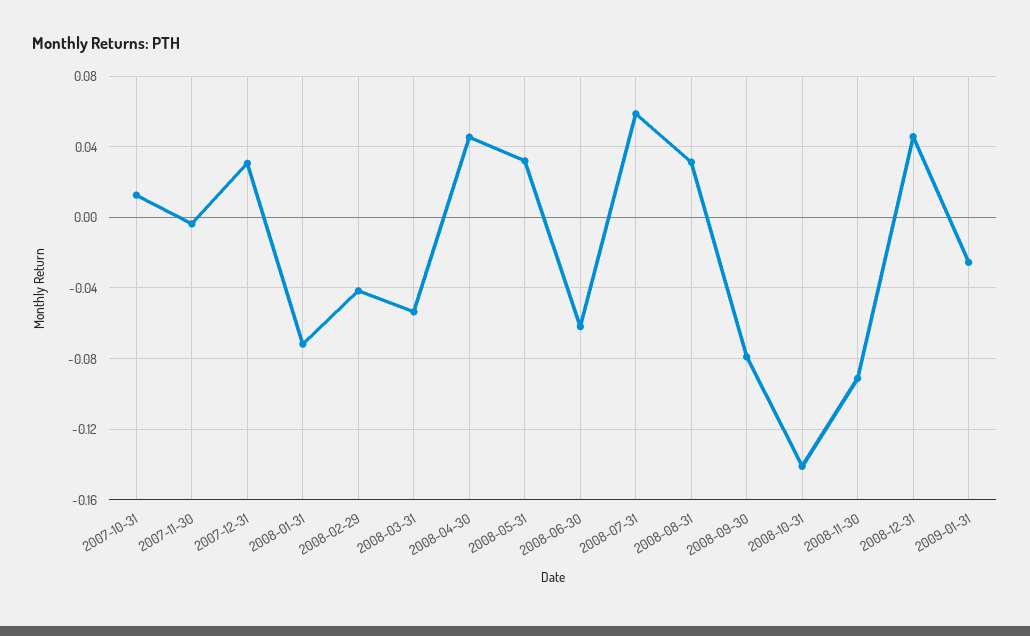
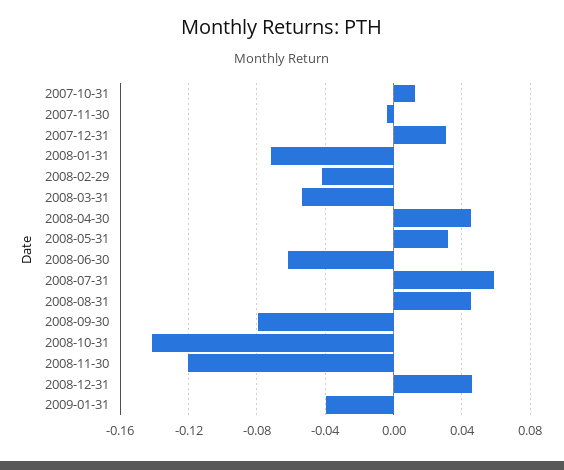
  {
    "2007-10-31": 0.015,
    "2007-11-30": -0.005,
    "2007-12-31": 0.03,
    "2008-01-31": -0.07,
    "2008-02-29": -0.04,
    "2008-03-31": -0.055,
    "2008-04-30": 0.045,
    "2008-05-31": 0.03,
    "2008-06-30": -0.06,
    "2008-07-31": 0.06,
-   "2008-08-31": 0.03,
+   "2008-08-31": 0.045,
    "2008-09-30": -0.08,
    "2008-10-31": -0.14,
-   "2008-11-30": -0.09,
+   "2008-11-30": -0.12,
    "2008-12-31": 0.045,
-   "2009-01-31": -0.025
+   "2009-01-31": -0.04
  }

